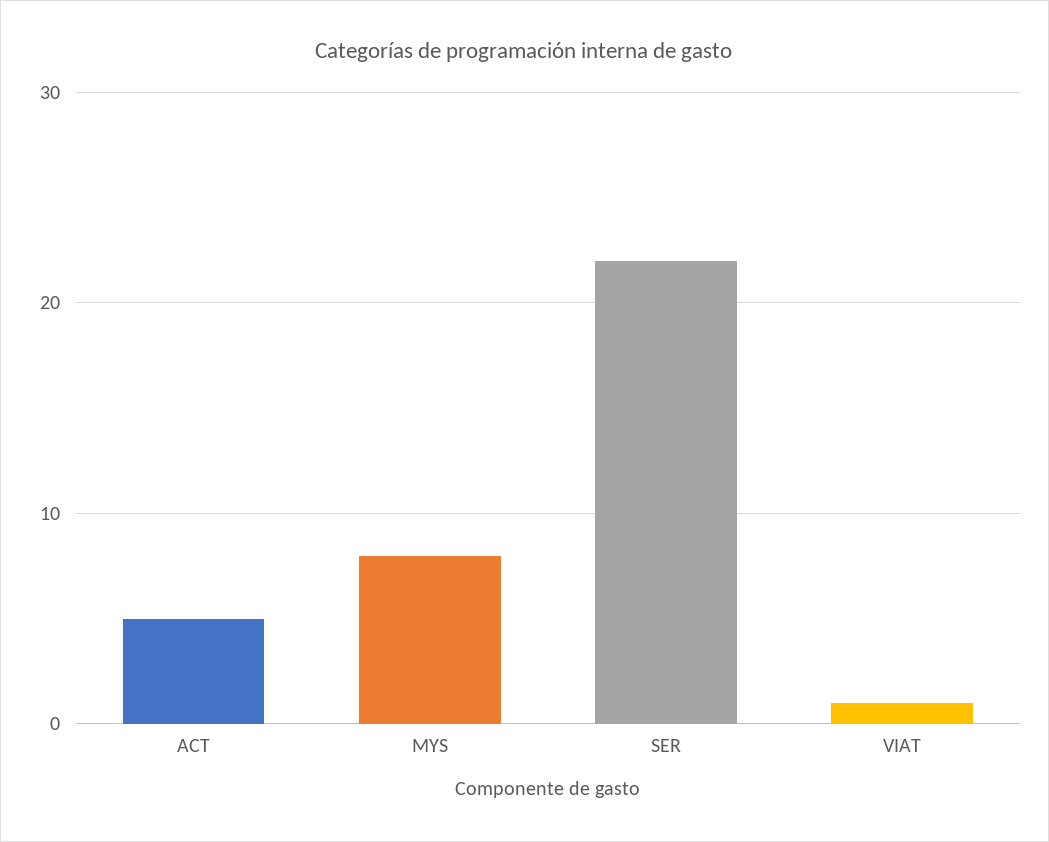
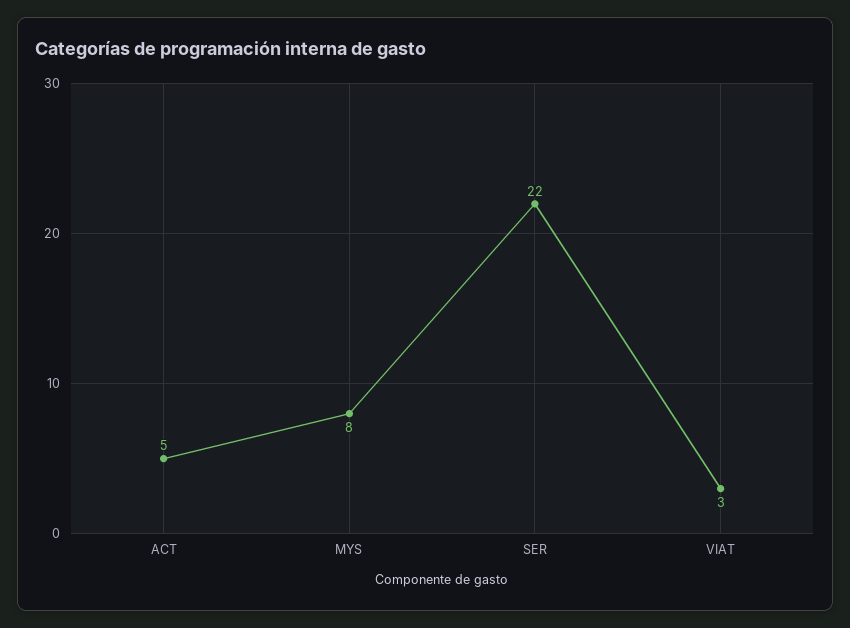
  {
    "ACT": 5,
    "MYS": 8,
    "SER": 22,
-   "VIAT": 1
+   "VIAT": 3
  }

